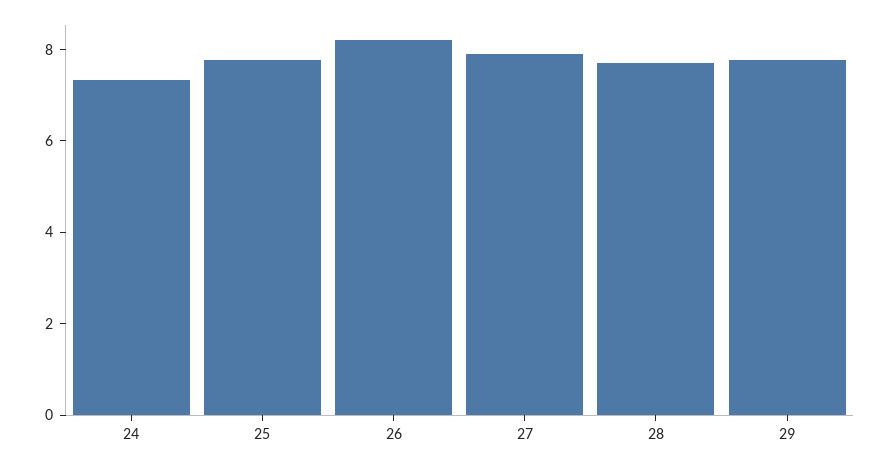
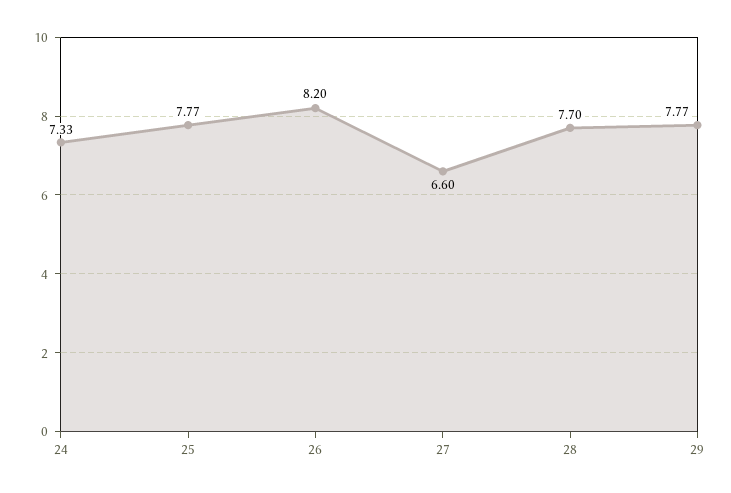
  {
    "24": 7.33,
    "25": 7.77,
    "26": 8.2,
-   "27": 8,
+   "27": 6.6,
    "28": 7.7,
    "29": 7.77
  }

